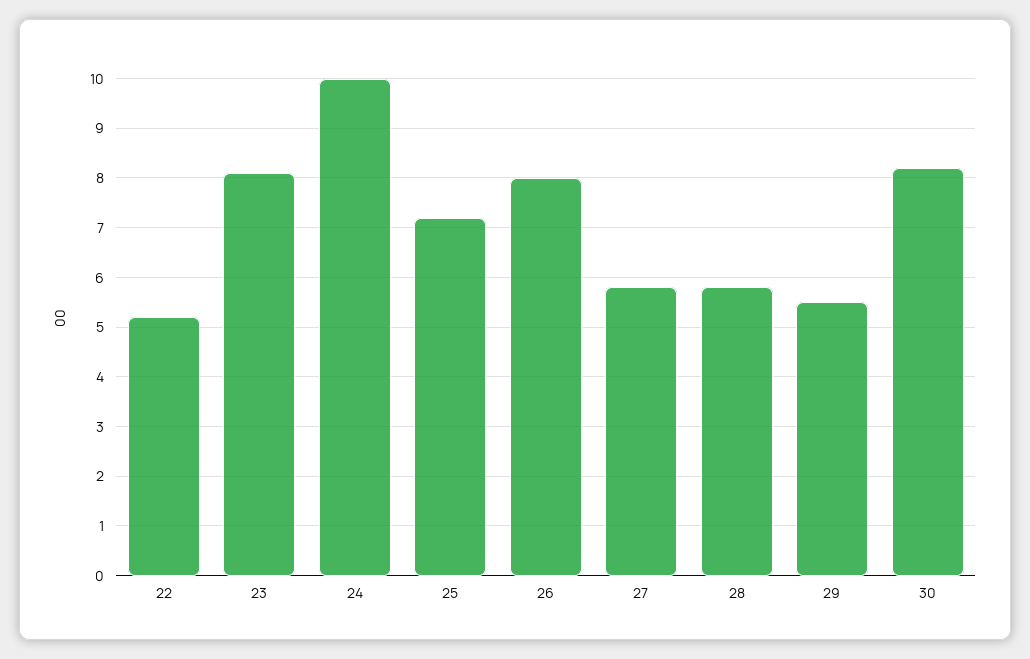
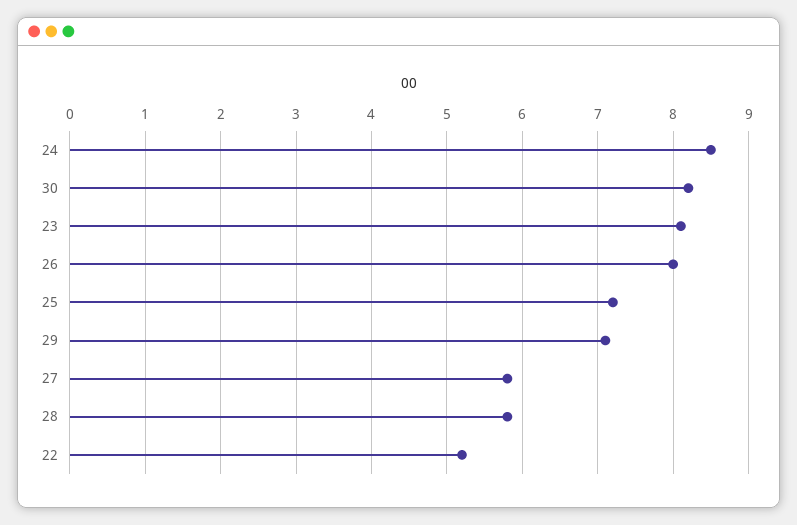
  {
    "22": 5.2,
    "23": 8.1,
-   "24": 10,
+   "24": 8.5,
    "25": 7.2,
    "26": 8,
    "27": 5.8,
    "28": 5.8,
-   "29": 5.5,
+   "29": 7.1,
    "30": 8.2
  }

